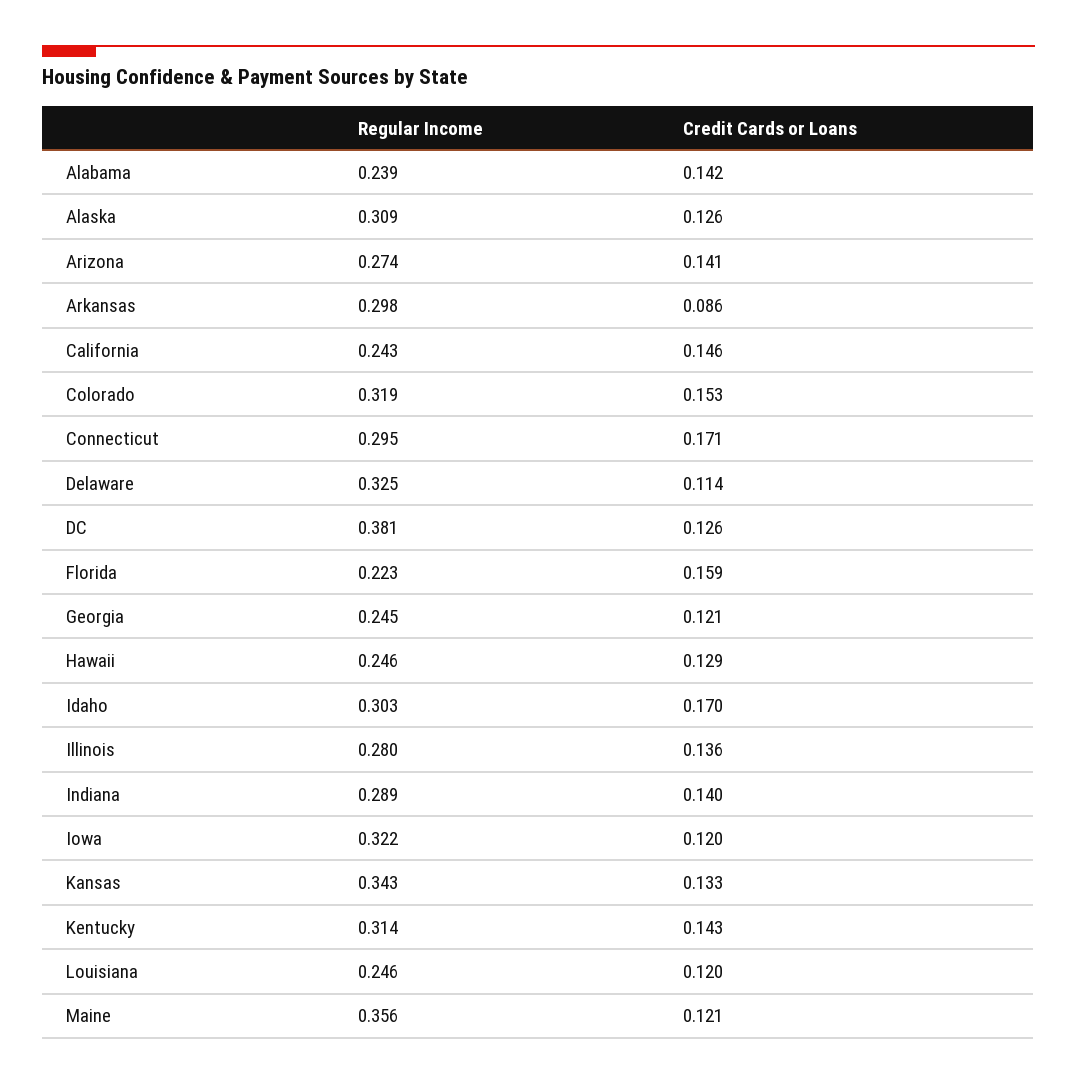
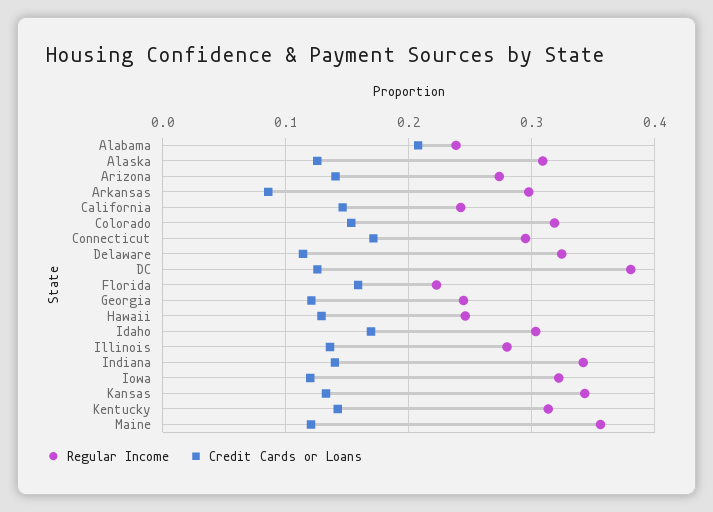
  {
    "Regular Income": {
      "Alabama": 0.239,
      "Alaska": 0.309,
      "Arizona": 0.274,
      "Arkansas": 0.298,
      "California": 0.243,
      "Colorado": 0.319,
      "Connecticut": 0.295,
      "Delaware": 0.325,
      "DC": 0.381,
      "Florida": 0.223,
      "Georgia": 0.245,
      "Hawaii": 0.246,
      "Idaho": 0.303,
      "Illinois": 0.28,
-     "Indiana": 0.289,
+     "Indiana": 0.34,
      "Iowa": 0.322,
      "Kansas": 0.343,
      "Kentucky": 0.314,
-     "Louisiana": 0.246,
      "Maine": 0.356
    },
    "Credit Cards or Loans": {
-     "Alabama": 0.142,
+     "Alabama": 0.21,
      "Alaska": 0.126,
      "Arizona": 0.141,
      "Arkansas": 0.086,
      "California": 0.146,
      "Colorado": 0.153,
      "Connecticut": 0.171,
      "Delaware": 0.114,
      "DC": 0.126,
      "Florida": 0.159,
      "Georgia": 0.121,
      "Hawaii": 0.129,
      "Idaho": 0.17,
      "Illinois": 0.136,
      "Indiana": 0.14,
      "Iowa": 0.12,
      "Kansas": 0.133,
      "Kentucky": 0.143,
-     "Louisiana": 0.12,
      "Maine": 0.121
    }
  }

